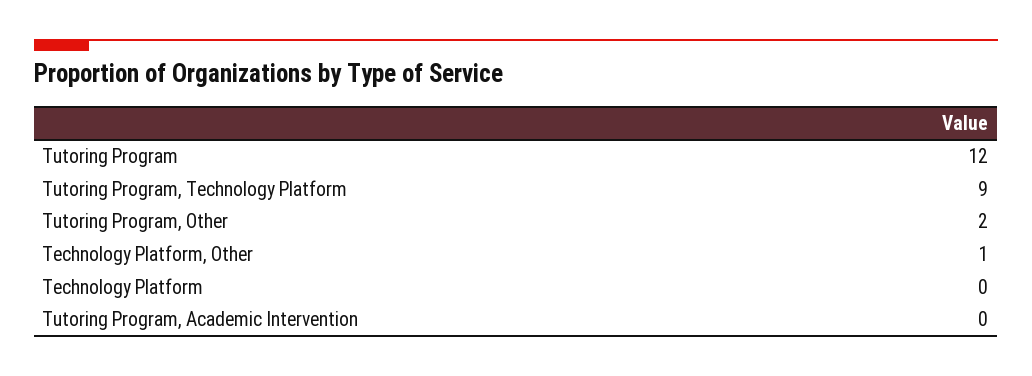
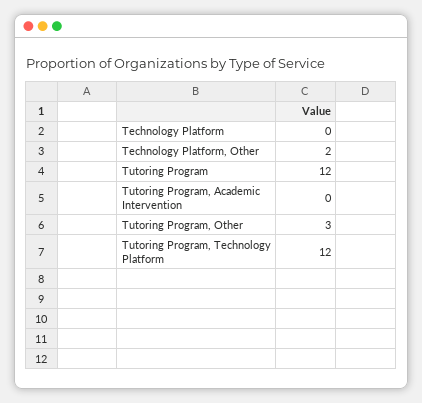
  {
    "Tutoring Program": 12,
-   "Tutoring Program, Technology Platform": 9,
+   "Tutoring Program, Technology Platform": 12,
-   "Tutoring Program, Other": 2,
+   "Tutoring Program, Other": 3,
-   "Technology Platform, Other": 1,
+   "Technology Platform, Other": 2,
    "Technology Platform": 0,
    "Tutoring Program, Academic Intervention": 0
  }

